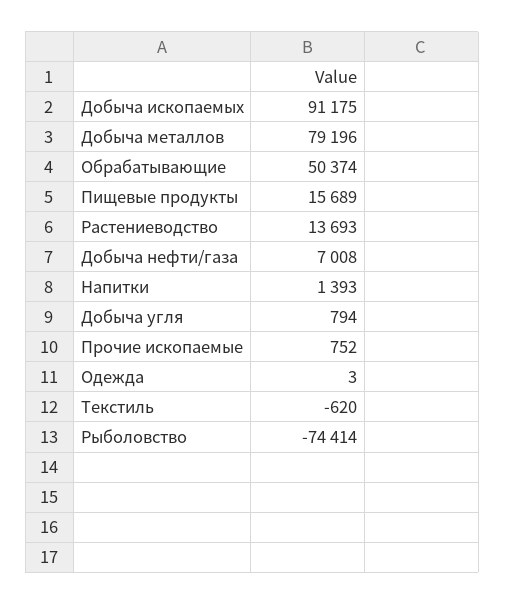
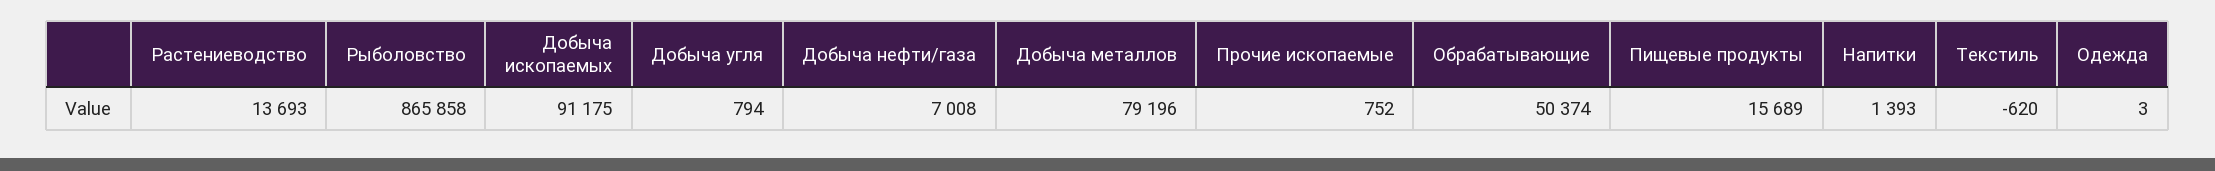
  {
    "Добыча ископаемых": 91175,
    "Добыча металлов": 79196,
    "Обрабатывающие": 50374,
    "Пищевые продукты": 15689,
    "Растениеводство": 13693,
    "Добыча нефти/газа": 7008,
    "Напитки": 1393,
    "Добыча угля": 794,
    "Прочие ископаемые": 752,
    "Одежда": 3,
    "Текстиль": -620,
-   "Рыболовство": -74414
+   "Рыболовство": 865858
  }

